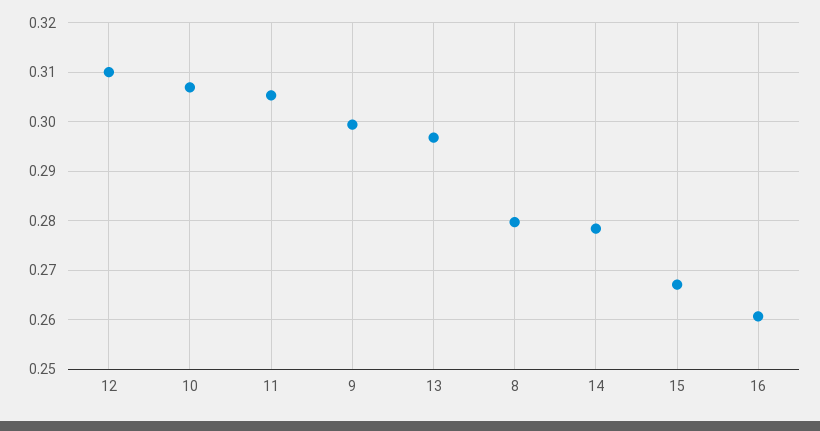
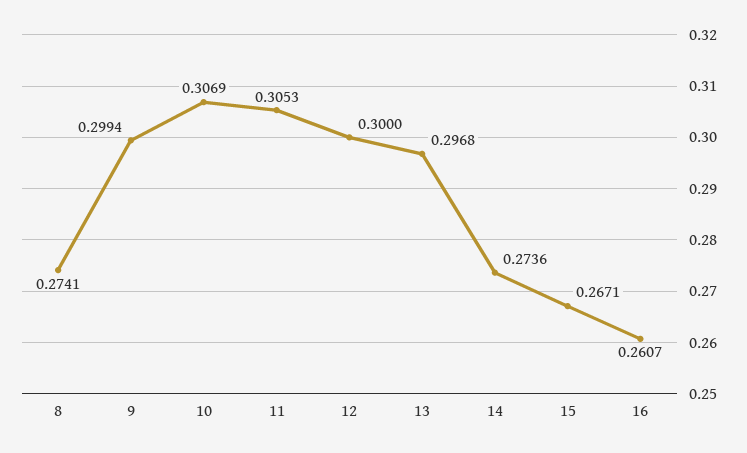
  {
-   "12": 0.31,
+   "12": 0.3,
    "10": 0.3069,
    "11": 0.3053,
    "9": 0.2994,
    "13": 0.2968,
-   "8": 0.28,
+   "8": 0.2741,
-   "14": 0.278,
+   "14": 0.2736,
    "15": 0.2671,
    "16": 0.2607
  }

